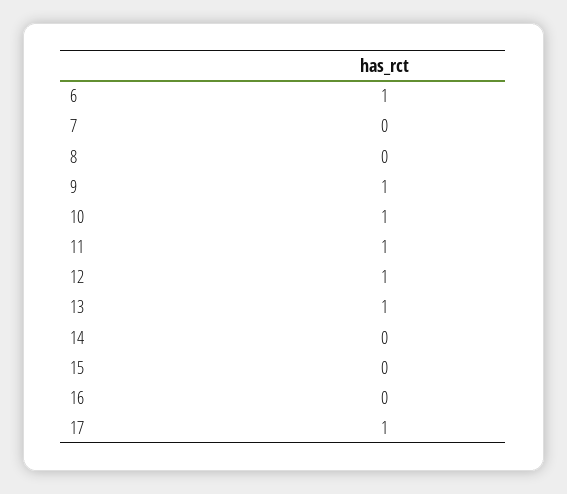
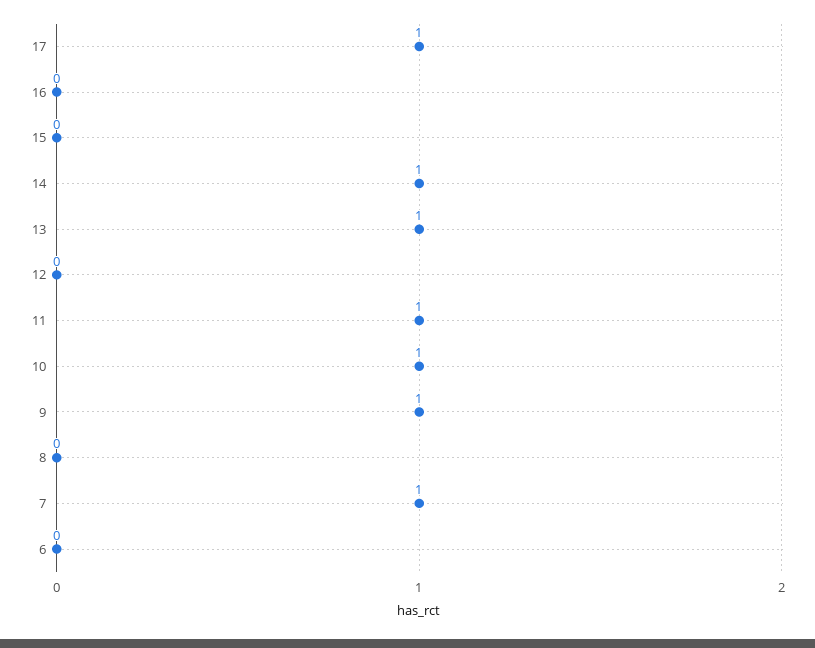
  {
-   "6": 1,
+   "6": 0,
-   "7": 0,
+   "7": 1,
    "8": 0,
    "9": 1,
    "10": 1,
    "11": 1,
-   "12": 1,
+   "12": 0,
    "13": 1,
-   "14": 0,
+   "14": 1,
    "15": 0,
    "16": 0,
    "17": 1
  }

